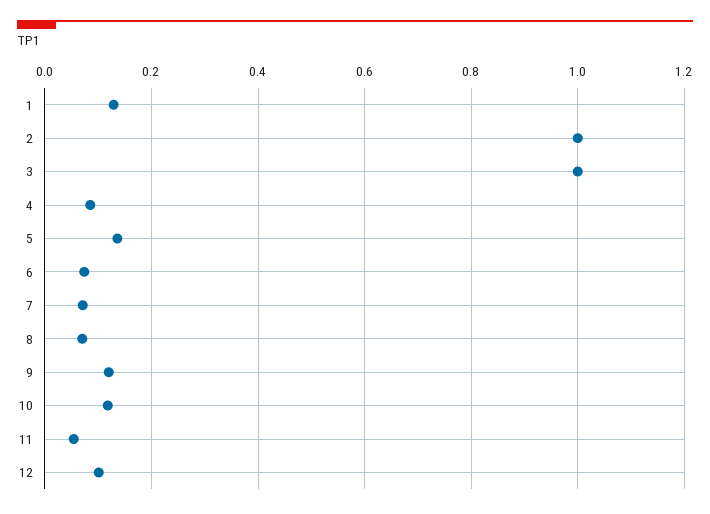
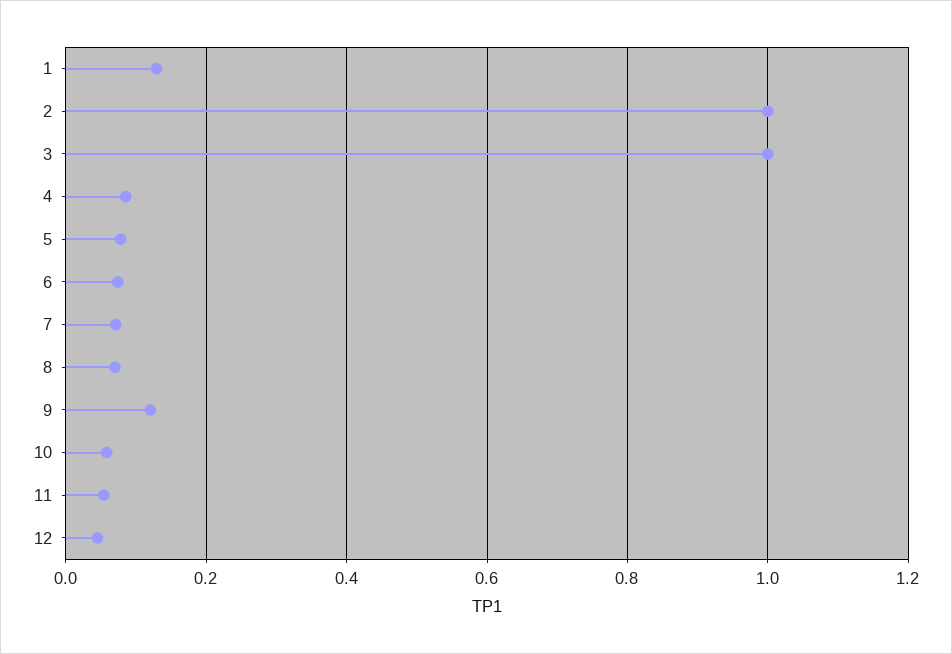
  {
    "1": 0.12,
    "2": 1,
    "3": 1,
    "4": 0.08,
-   "5": 0.14,
+   "5": 0.08,
    "6": 0.08,
    "7": 0.08,
    "8": 0.08,
    "9": 0.12,
-   "10": 0.12,
+   "10": 0.06,
    "11": 0.06,
-   "12": 0.1
+   "12": 0.04
  }

